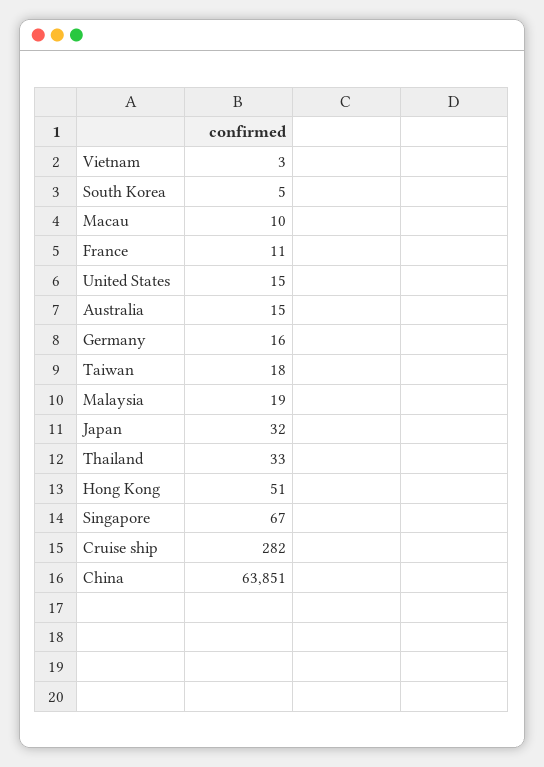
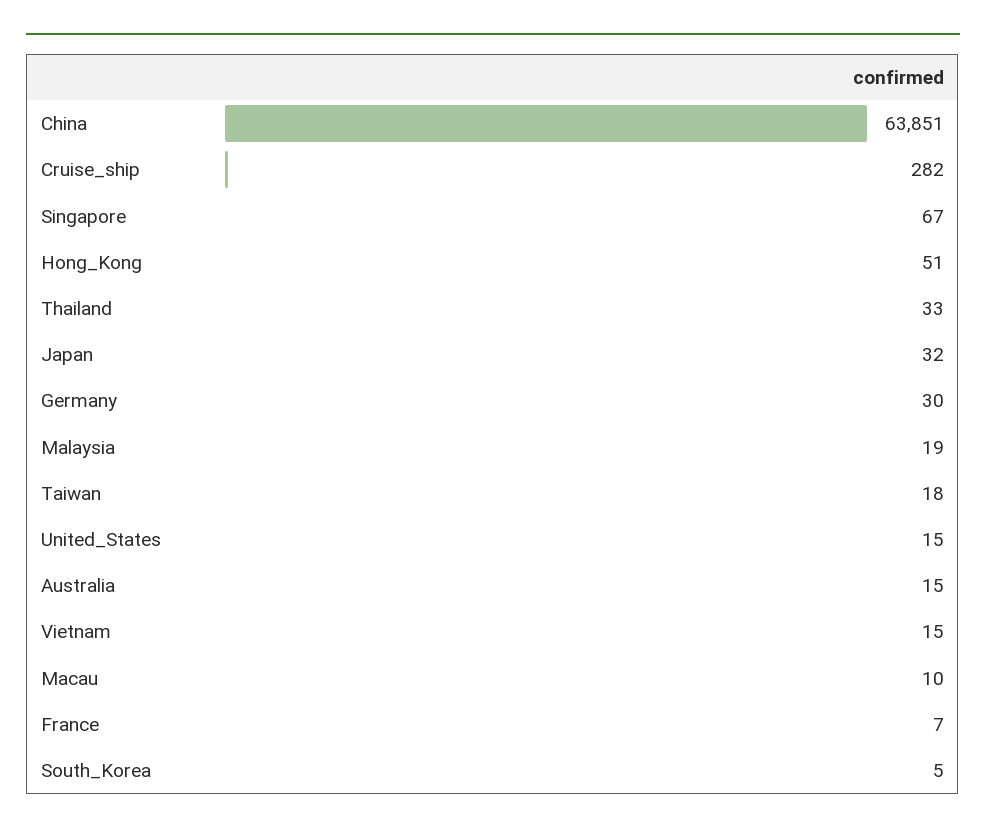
  {
-   "Vietnam": 3,
+   "Vietnam": 15,
    "South Korea": 5,
    "Macau": 10,
-   "France": 11,
+   "France": 7,
    "United States": 15,
    "Australia": 15,
-   "Germany": 16,
+   "Germany": 30,
    "Taiwan": 18,
    "Malaysia": 19,
    "Japan": 32,
    "Thailand": 33,
    "Hong Kong": 51,
    "Singapore": 67,
    "Cruise ship": 282,
    "China": 63851
  }

